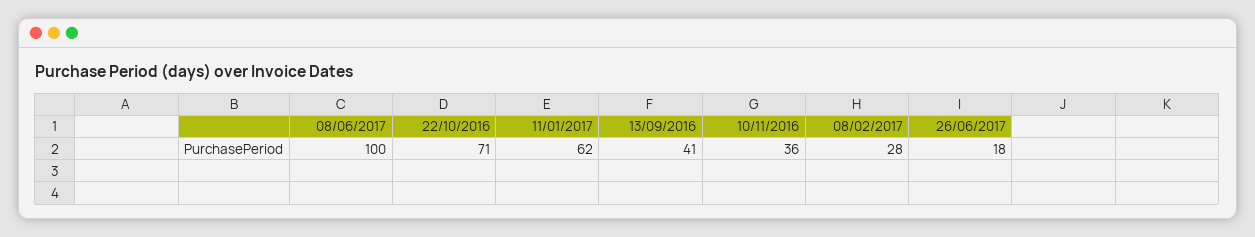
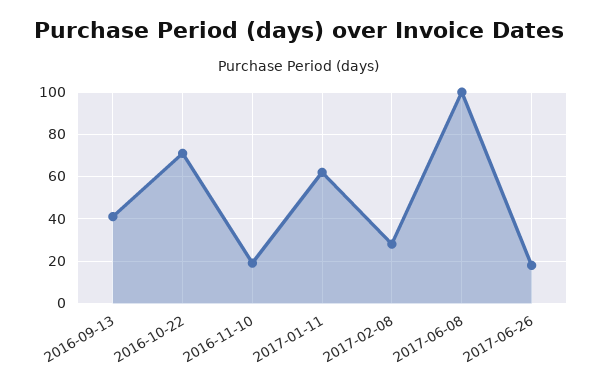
  {
    "08/06/2017": 100,
    "22/10/2016": 71,
    "11/01/2017": 62,
    "13/09/2016": 41,
-   "10/11/2016": 36,
+   "10/11/2016": 20,
    "08/02/2017": 28,
    "26/06/2017": 18
  }

